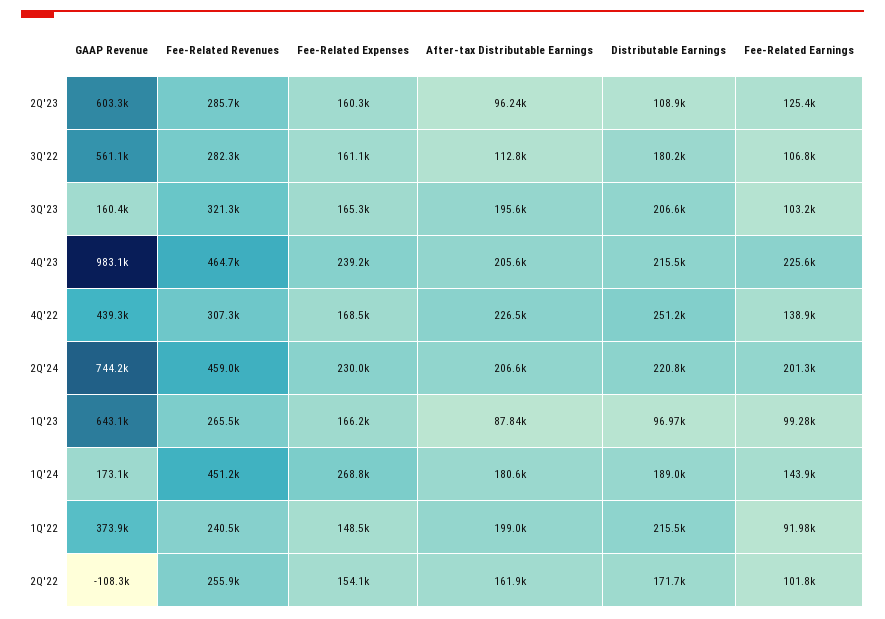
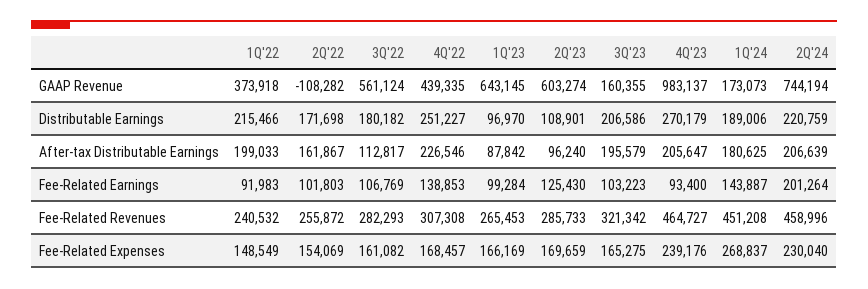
  {
    "GAAP Revenue": {
      "2Q'23": 603274,
      "3Q'22": 561124,
      "3Q'23": 160355,
      "4Q'23": 983137,
      "4Q'22": 439335,
      "2Q'24": 744194,
      "1Q'23": 643145,
      "1Q'24": 173073,
      "1Q'22": 373918,
      "2Q'22": -108282
    },
    "Fee-Related Revenues": {
      "2Q'23": 285733,
      "3Q'22": 282293,
      "3Q'23": 321342,
      "4Q'23": 464727,
      "4Q'22": 307308,
      "2Q'24": 458996,
      "1Q'23": 265453,
      "1Q'24": 451208,
      "1Q'22": 240532,
      "2Q'22": 255872
    },
    "Fee-Related Expenses": {
-     "2Q'23": 160300,
+     "2Q'23": 169659,
      "3Q'22": 161082,
      "3Q'23": 165275,
      "4Q'23": 239176,
      "4Q'22": 168457,
      "2Q'24": 230040,
      "1Q'23": 166169,
      "1Q'24": 268837,
      "1Q'22": 148549,
      "2Q'22": 154069
    },
    "After-tax Distributable Earnings": {
      "2Q'23": 96240,
      "3Q'22": 112817,
      "3Q'23": 195579,
      "4Q'23": 205647,
      "4Q'22": 226546,
      "2Q'24": 206639,
      "1Q'23": 87842,
      "1Q'24": 180625,
      "1Q'22": 199033,
      "2Q'22": 161867
    },
    "Distributable Earnings": {
      "2Q'23": 108901,
      "3Q'22": 180182,
      "3Q'23": 206586,
-     "4Q'23": 215500,
+     "4Q'23": 270179,
      "4Q'22": 251227,
      "2Q'24": 220759,
      "1Q'23": 96970,
      "1Q'24": 189006,
      "1Q'22": 215466,
      "2Q'22": 171698
    },
    "Fee-Related Earnings": {
      "2Q'23": 125430,
      "3Q'22": 106769,
      "3Q'23": 103223,
-     "4Q'23": 225600,
+     "4Q'23": 93400,
      "4Q'22": 138853,
      "2Q'24": 201264,
      "1Q'23": 99284,
      "1Q'24": 143887,
      "1Q'22": 91983,
      "2Q'22": 101803
    }
  }

